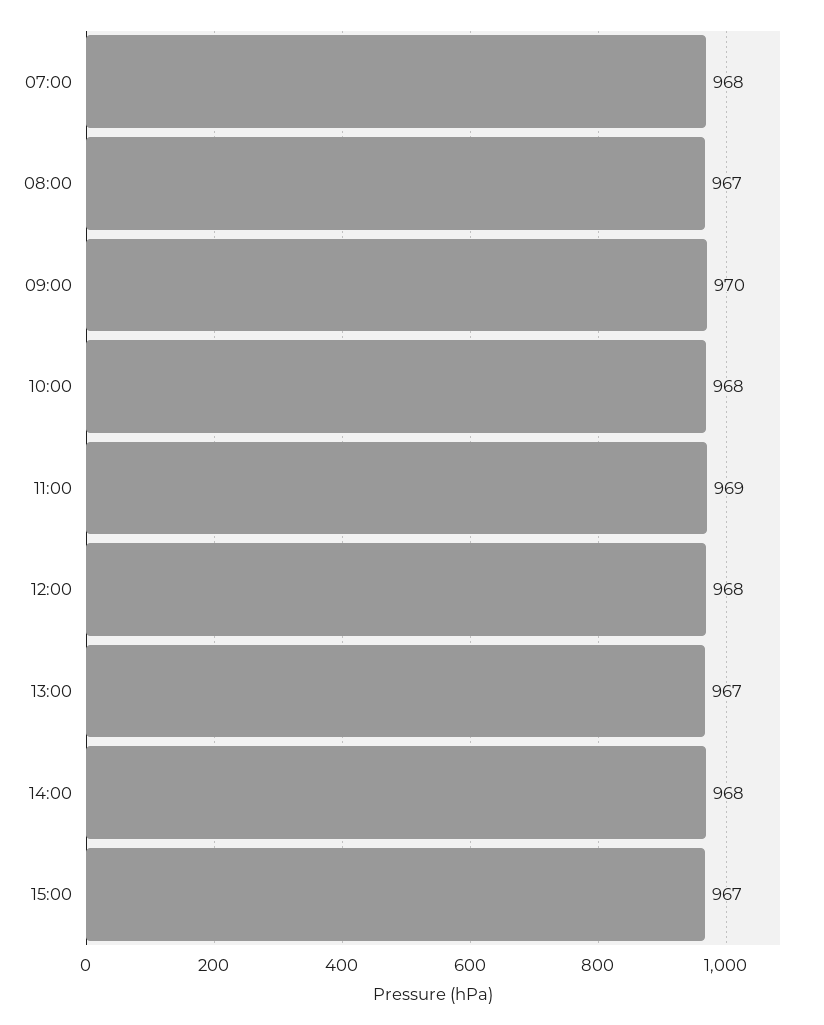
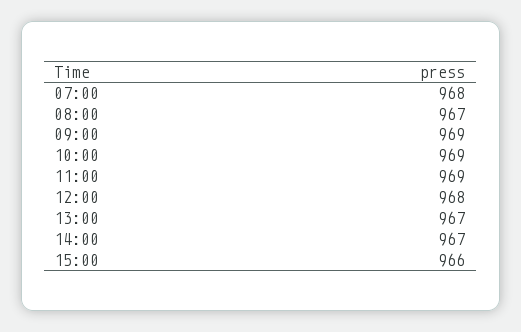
  {
    "07:00": 968,
    "08:00": 967,
-   "09:00": 970,
+   "09:00": 969,
-   "10:00": 968,
+   "10:00": 969,
    "11:00": 969,
    "12:00": 968,
    "13:00": 967,
-   "14:00": 968,
+   "14:00": 967,
-   "15:00": 967
+   "15:00": 966
  }

